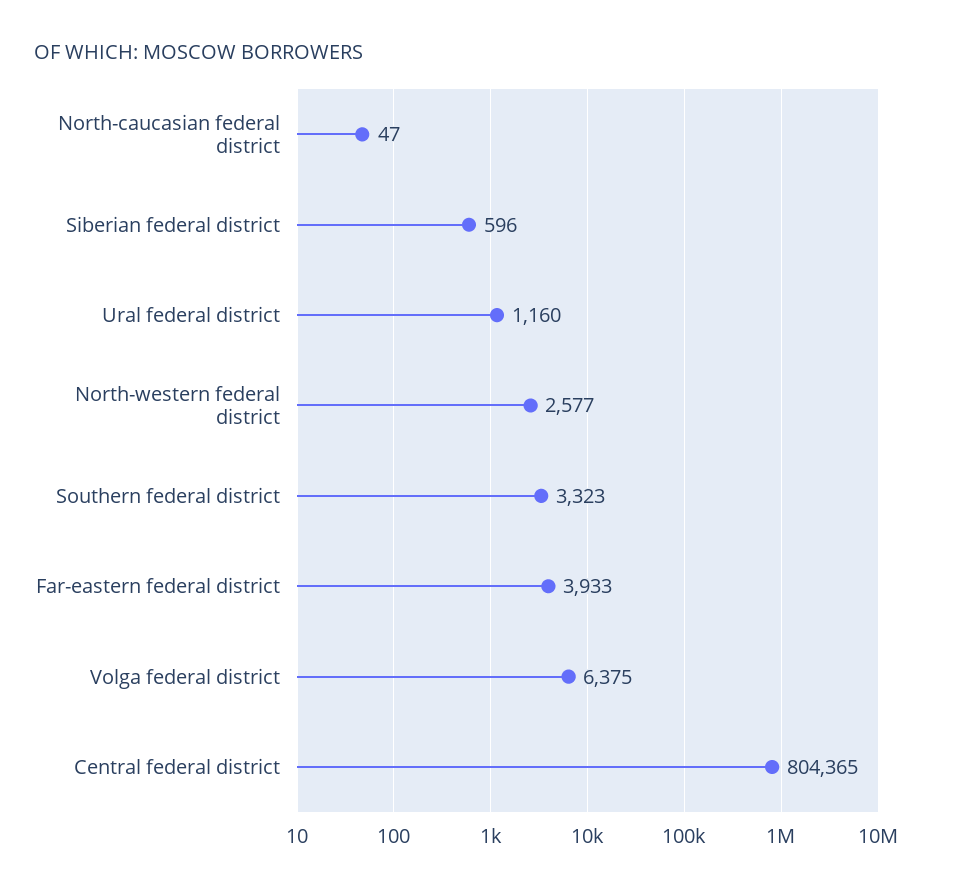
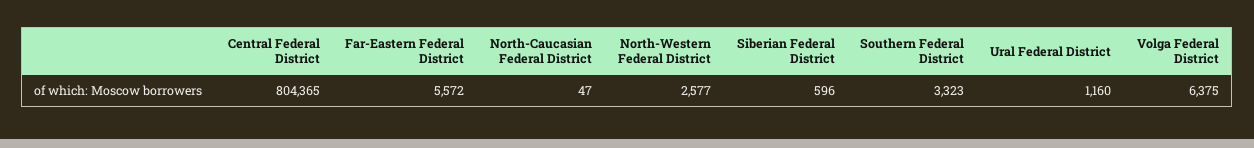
  {
    "North-caucasian federal district": 47,
    "Siberian federal district": 596,
    "Ural federal district": 1160,
    "North-western federal district": 2577,
    "Southern federal district": 3323,
-   "Far-eastern federal district": 3933,
+   "Far-eastern federal district": 5572,
    "Volga federal district": 6375,
    "Central federal district": 804365
  }

